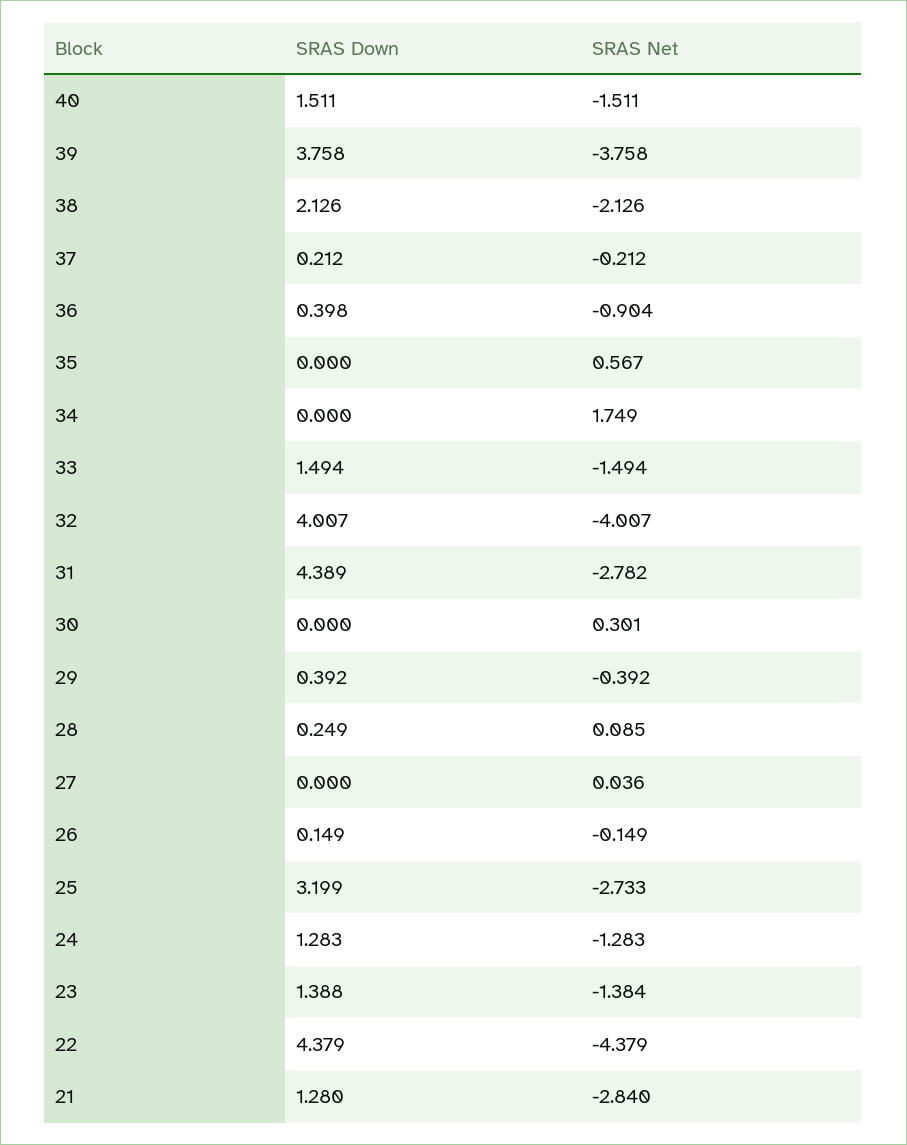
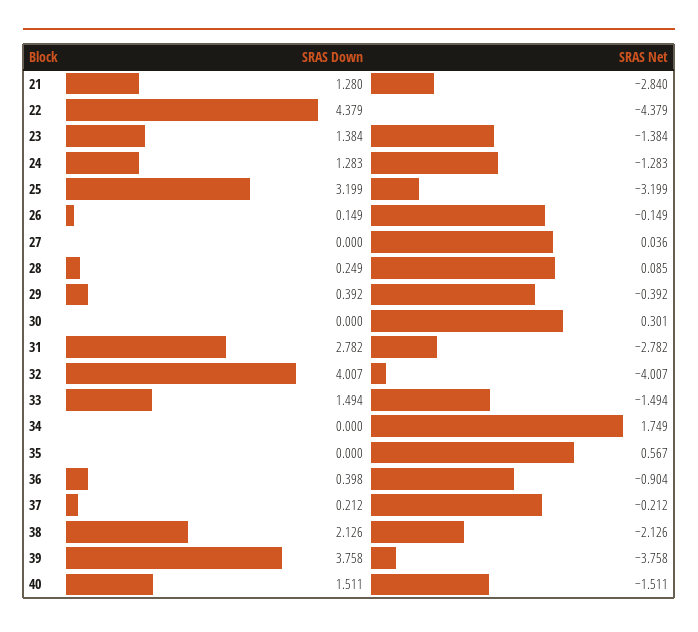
  {
    "SRAS Down": {
      "40": 1.511,
      "39": 3.758,
      "38": 2.126,
      "37": 0.212,
      "36": 0.398,
      "35": 0,
      "34": 0,
      "33": 1.494,
      "32": 4.007,
-     "31": 4.389,
+     "31": 2.782,
      "30": 0,
      "29": 0.392,
      "28": 0.249,
      "27": 0,
      "26": 0.149,
      "25": 3.199,
      "24": 1.283,
-     "23": 1.388,
+     "23": 1.384,
      "22": 4.379,
      "21": 1.28
    },
    "SRAS Net": {
      "40": -1.511,
      "39": -3.758,
      "38": -2.126,
      "37": -0.212,
      "36": -0.904,
      "35": 0.567,
      "34": 1.749,
      "33": -1.494,
      "32": -4.007,
      "31": -2.782,
      "30": 0.301,
      "29": -0.392,
      "28": 0.085,
      "27": 0.036,
      "26": -0.149,
-     "25": -2.733,
+     "25": -3.199,
      "24": -1.283,
      "23": -1.384,
      "22": -4.379,
      "21": -2.84
    }
  }

